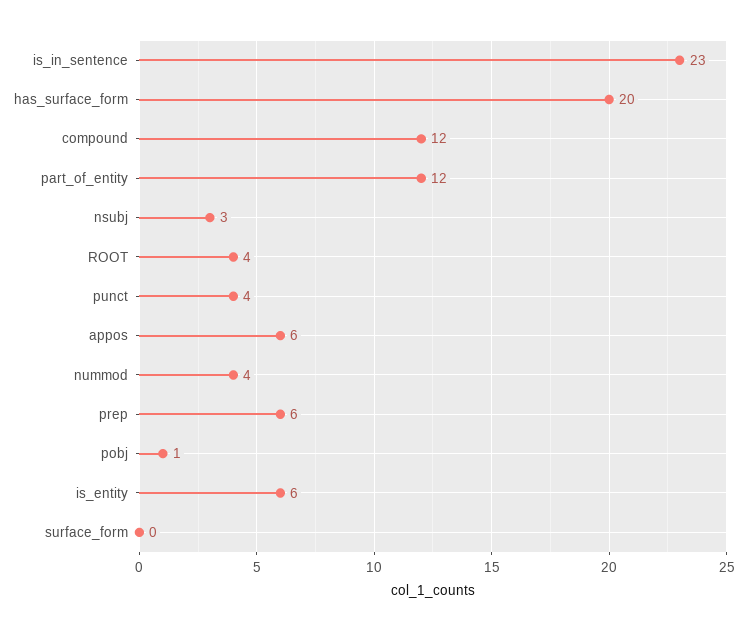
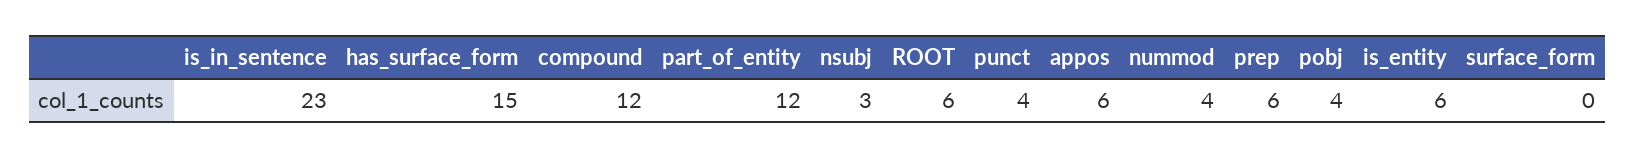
  {
    "is_in_sentence": 23,
-   "has_surface_form": 20,
+   "has_surface_form": 15,
    "compound": 12,
    "part_of_entity": 12,
    "nsubj": 3,
-   "ROOT": 4,
+   "ROOT": 6,
    "punct": 4,
    "appos": 6,
    "nummod": 4,
    "prep": 6,
-   "pobj": 1,
+   "pobj": 4,
    "is_entity": 6,
    "surface_form": 0
  }

